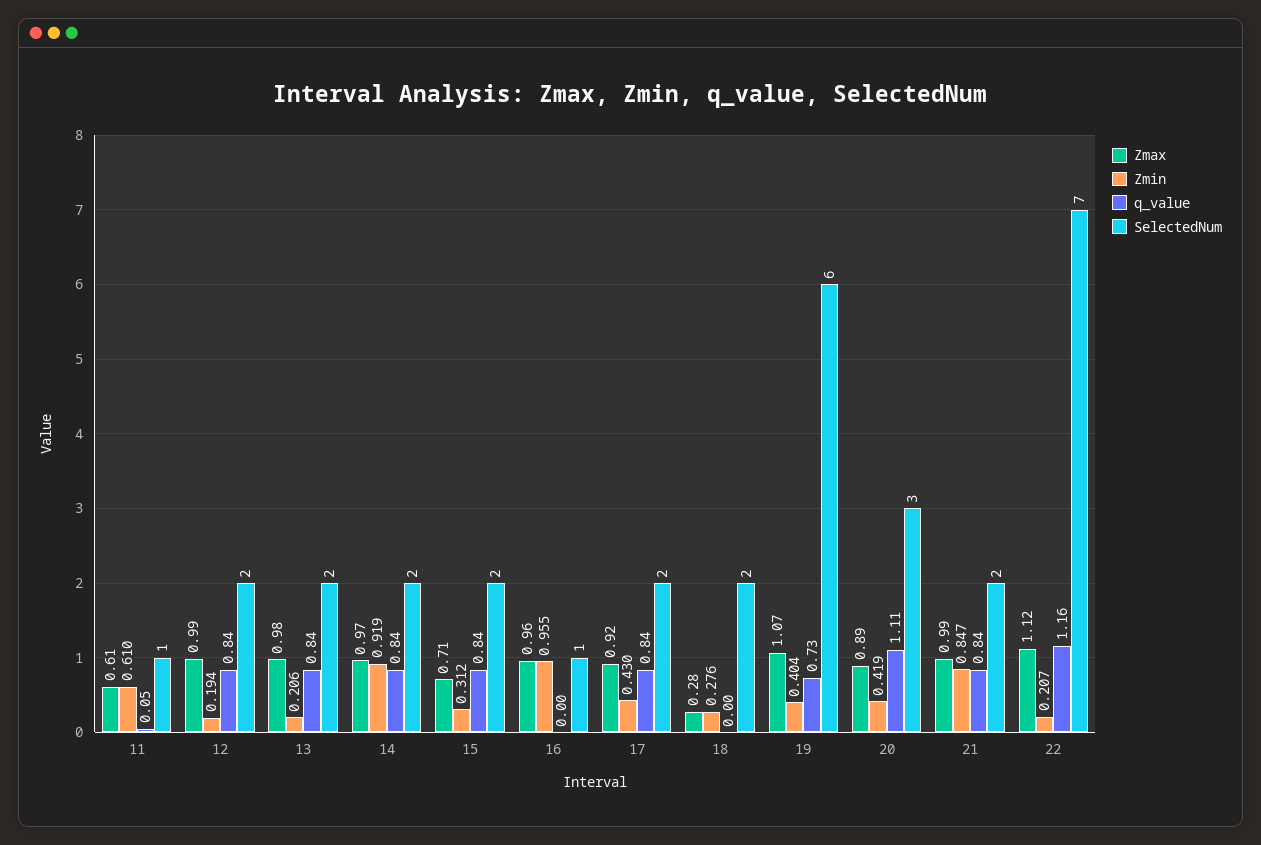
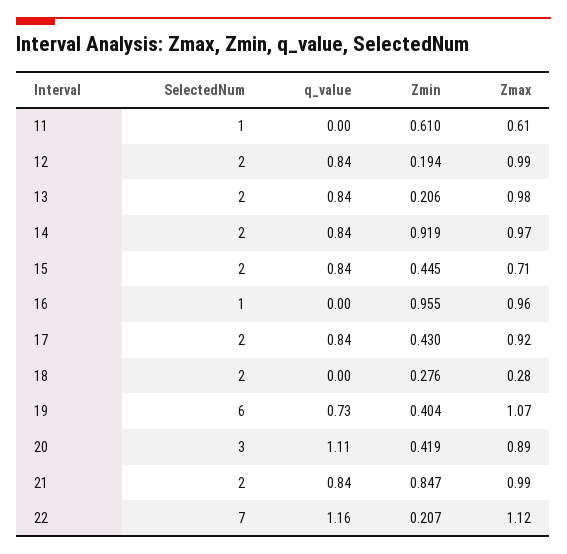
  {
    "Zmax": {
      "11": 0.61,
      "12": 0.99,
      "13": 0.98,
      "14": 0.97,
      "15": 0.71,
      "16": 0.96,
      "17": 0.92,
      "18": 0.28,
      "19": 1.07,
      "20": 0.89,
      "21": 0.99,
      "22": 1.12
    },
    "Zmin": {
      "11": 0.61,
      "12": 0.194,
      "13": 0.206,
      "14": 0.919,
-     "15": 0.312,
+     "15": 0.445,
      "16": 0.955,
      "17": 0.43,
      "18": 0.276,
      "19": 0.404,
      "20": 0.419,
      "21": 0.847,
      "22": 0.207
    },
    "q_value": {
-     "11": 0.05,
+     "11": 0,
      "12": 0.84,
      "13": 0.84,
      "14": 0.84,
      "15": 0.84,
      "16": 0,
      "17": 0.84,
      "18": 0,
      "19": 0.73,
      "20": 1.11,
      "21": 0.84,
      "22": 1.16
    },
    "SelectedNum": {
      "11": 1,
      "12": 2,
      "13": 2,
      "14": 2,
      "15": 2,
      "16": 1,
      "17": 2,
      "18": 2,
      "19": 6,
      "20": 3,
      "21": 2,
      "22": 7
    }
  }

